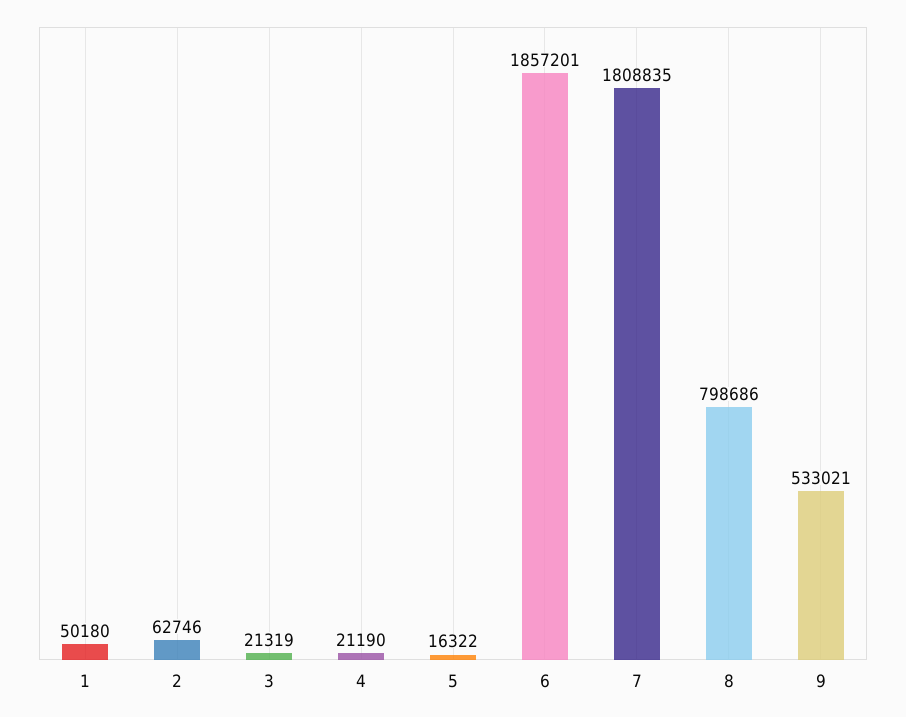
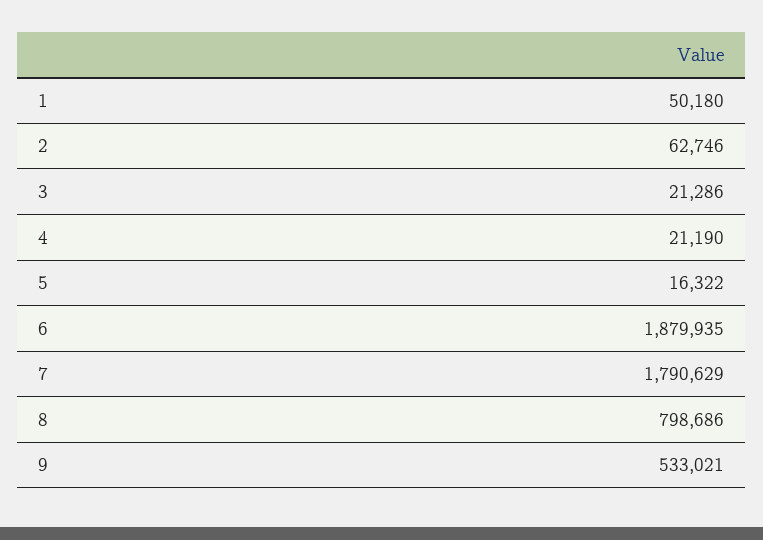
  {
    "1": 50180,
    "2": 62746,
-   "3": 21319,
+   "3": 21286,
    "4": 21190,
    "5": 16322,
-   "6": 1857201,
+   "6": 1879935,
-   "7": 1808835,
+   "7": 1790629,
    "8": 798686,
    "9": 533021
  }

